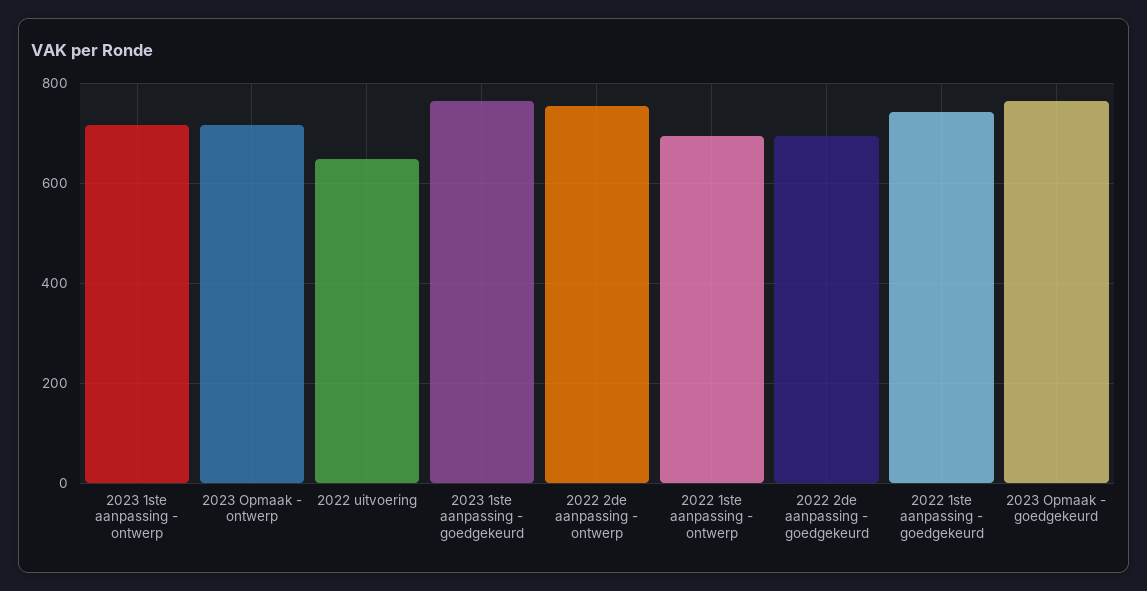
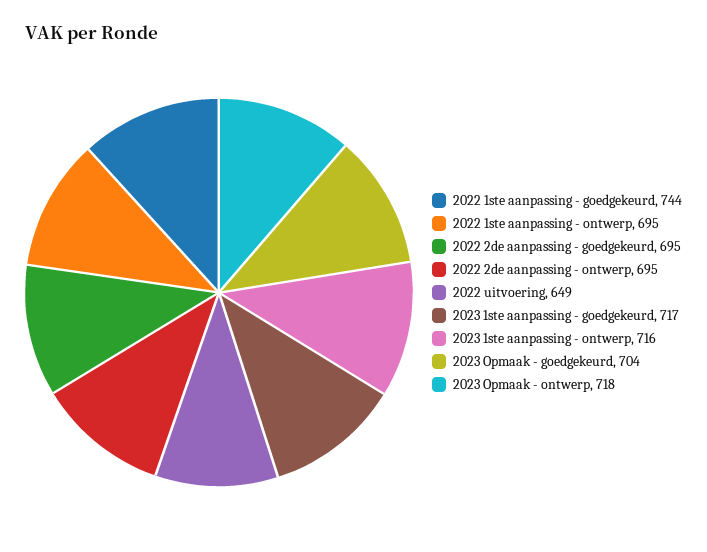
  {
    "2023 1ste aanpassing - ontwerp": 716,
    "2023 Opmaak - ontwerp": 718,
    "2022 uitvoering": 649,
-   "2023 1ste aanpassing - goedgekeurd": 760,
+   "2023 1ste aanpassing - goedgekeurd": 717,
-   "2022 2de aanpassing - ontwerp": 760,
+   "2022 2de aanpassing - ontwerp": 695,
    "2022 1ste aanpassing - ontwerp": 695,
    "2022 2de aanpassing - goedgekeurd": 695,
    "2022 1ste aanpassing - goedgekeurd": 744,
-   "2023 Opmaak - goedgekeurd": 760
+   "2023 Opmaak - goedgekeurd": 704
  }

